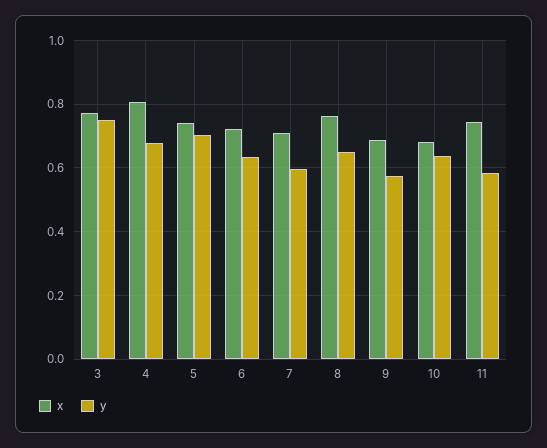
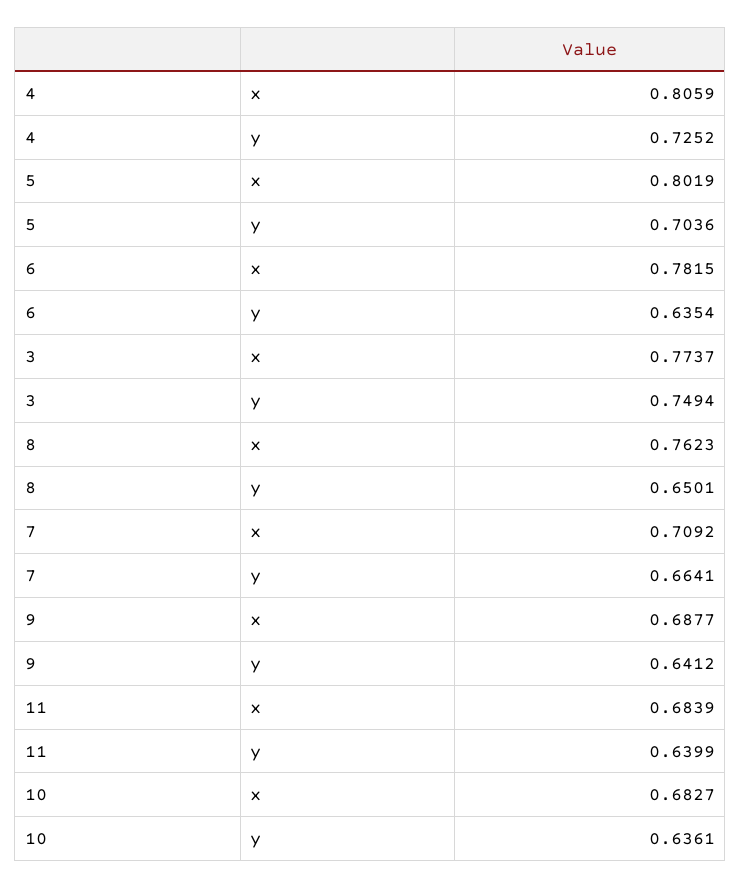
  {
    "x": {
      "3": 0.7737,
      "4": 0.8059,
-     "5": 0.74,
+     "5": 0.8019,
-     "6": 0.72,
+     "6": 0.7815,
      "7": 0.7092,
      "8": 0.7623,
      "9": 0.6877,
      "10": 0.6827,
-     "11": 0.74
+     "11": 0.6839
    },
    "y": {
      "3": 0.7494,
-     "4": 0.68,
+     "4": 0.7252,
      "5": 0.7036,
      "6": 0.6354,
-     "7": 0.6,
+     "7": 0.6641,
      "8": 0.6501,
-     "9": 0.58,
+     "9": 0.6412,
      "10": 0.6361,
-     "11": 0.58
+     "11": 0.6399
    }
  }

